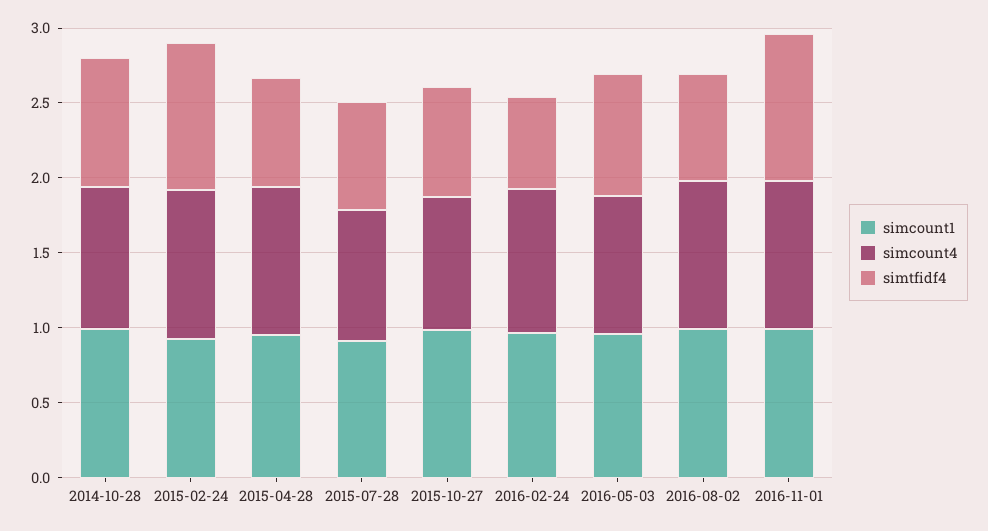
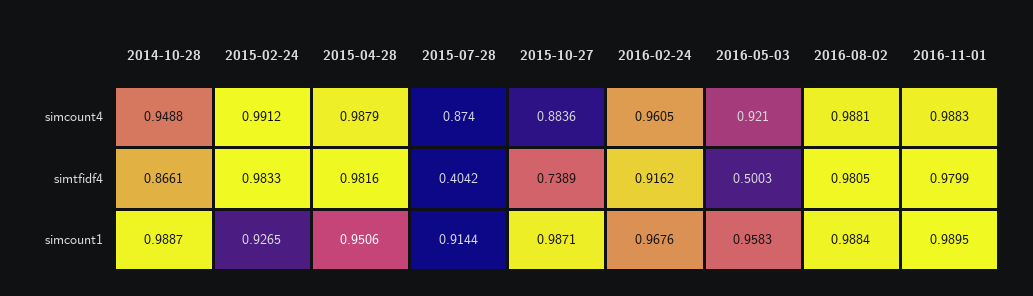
  {
    "simcount1": {
      "2014-10-28": 0.9887,
      "2015-02-24": 0.9265,
      "2015-04-28": 0.9506,
      "2015-07-28": 0.9144,
      "2015-10-27": 0.9871,
      "2016-02-24": 0.9676,
      "2016-05-03": 0.9583,
      "2016-08-02": 0.9884,
      "2016-11-01": 0.9895
    },
    "simcount4": {
      "2014-10-28": 0.9488,
      "2015-02-24": 0.9912,
      "2015-04-28": 0.9879,
      "2015-07-28": 0.874,
      "2015-10-27": 0.8836,
      "2016-02-24": 0.9605,
      "2016-05-03": 0.921,
      "2016-08-02": 0.9881,
      "2016-11-01": 0.9883
    },
    "simtfidf4": {
      "2014-10-28": 0.8661,
      "2015-02-24": 0.9833,
-     "2015-04-28": 0.7,
+     "2015-04-28": 0.9816,
-     "2015-07-28": 0.7,
+     "2015-07-28": 0.4042,
      "2015-10-27": 0.7389,
-     "2016-02-24": 0.6,
+     "2016-02-24": 0.9162,
-     "2016-05-03": 0.8,
+     "2016-05-03": 0.5003,
-     "2016-08-02": 0.7,
+     "2016-08-02": 0.9805,
      "2016-11-01": 0.9799
    }
  }

